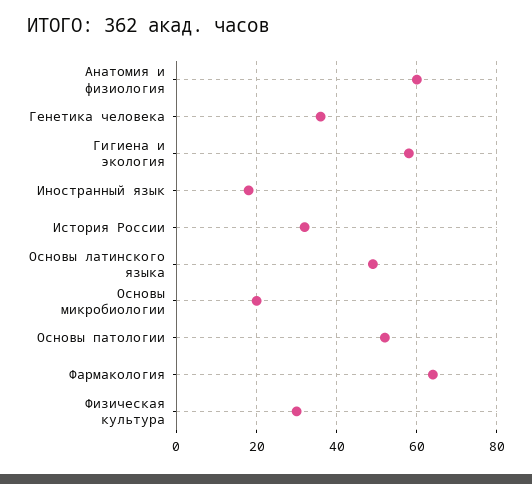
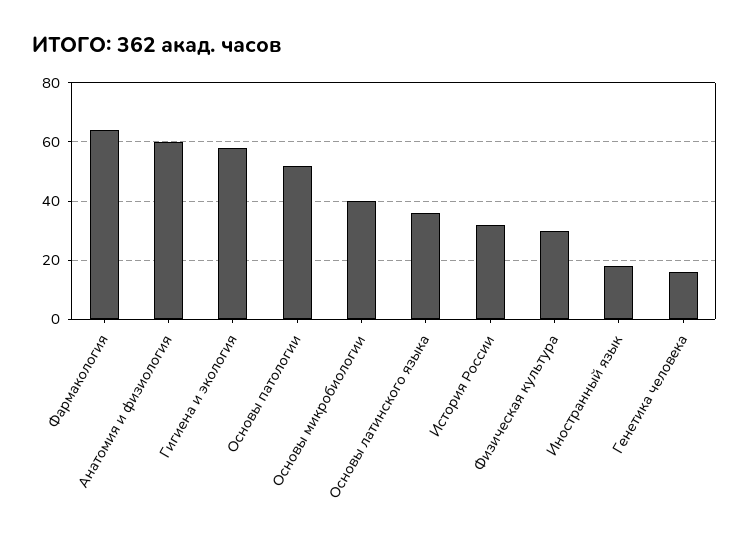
  {
    "Анатомия и физиология": 60,
-   "Генетика человека": 35,
+   "Генетика человека": 15,
    "Гигиена и экология": 60,
    "Иностранный язык": 20,
    "История России": 30,
-   "Основы латинского языка": 50,
+   "Основы латинского языка": 35,
-   "Основы микробиологии": 20,
+   "Основы микробиологии": 40,
    "Основы патологии": 50,
    "Фармакология": 65,
    "Физическая культура": 30
  }

